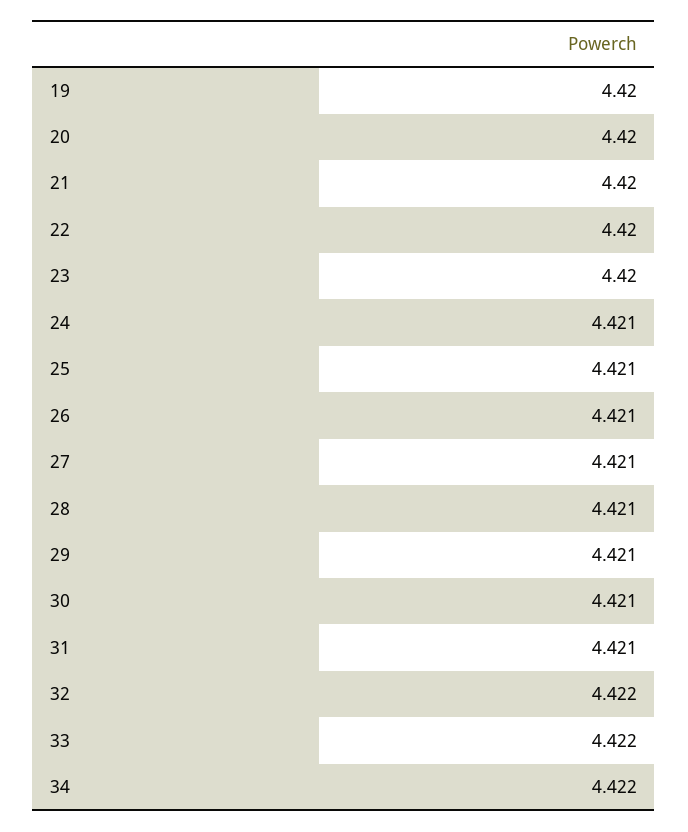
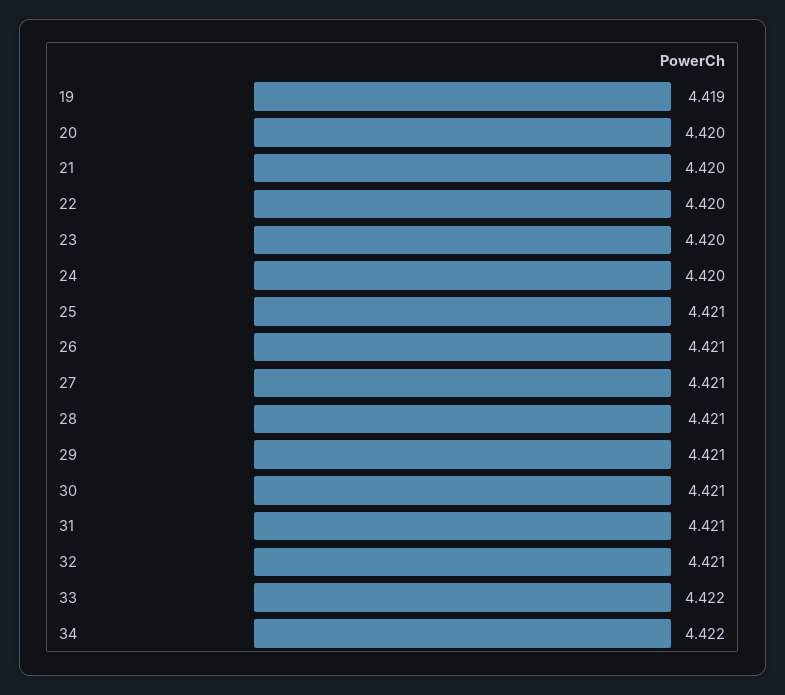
  {
-   "19": 4.42,
+   "19": 4.419,
    "20": 4.42,
    "21": 4.42,
    "22": 4.42,
    "23": 4.42,
-   "24": 4.421,
+   "24": 4.42,
    "25": 4.421,
    "26": 4.421,
    "27": 4.421,
    "28": 4.421,
    "29": 4.421,
    "30": 4.421,
    "31": 4.421,
-   "32": 4.422,
+   "32": 4.421,
    "33": 4.422,
    "34": 4.422
  }

